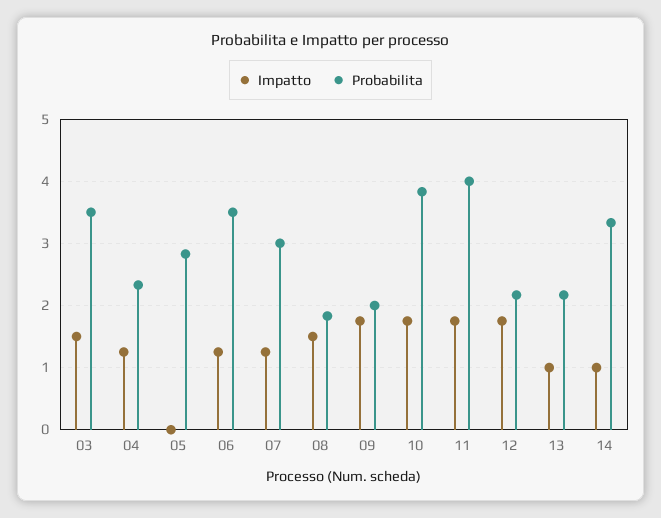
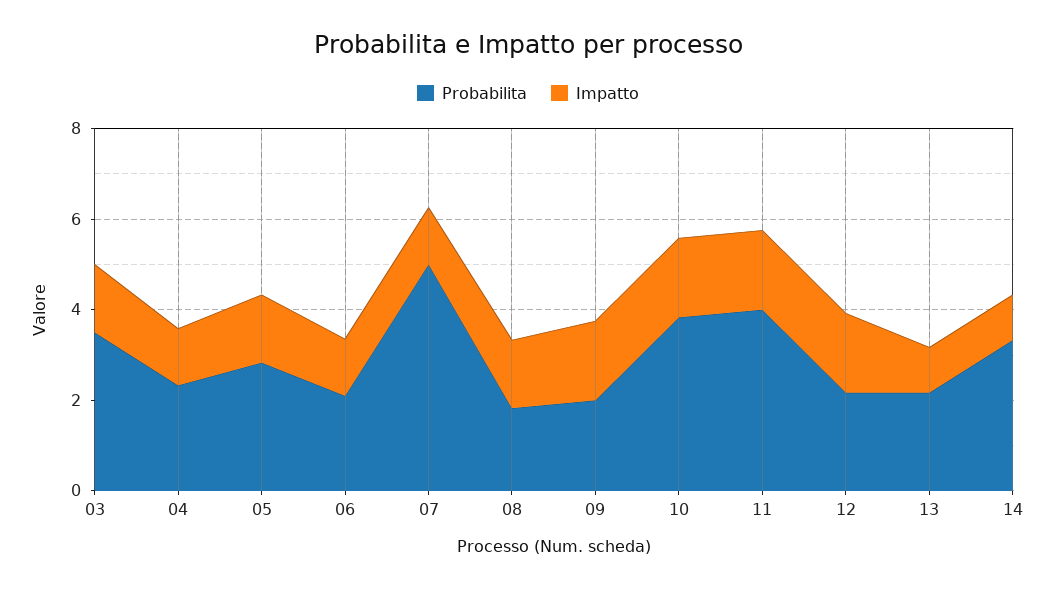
  {
    "Impatto": {
      "03": 1.5,
      "04": 1.3,
-     "05": 0,
+     "05": 1.5,
      "06": 1.3,
      "07": 1.3,
      "08": 1.5,
      "09": 1.8,
      "10": 1.8,
      "11": 1.8,
      "12": 1.8,
      "13": 1,
      "14": 1
    },
    "Probabilita": {
      "03": 3.5,
      "04": 2.3,
      "05": 2.8,
-     "06": 3.5,
+     "06": 2,
-     "07": 3,
+     "07": 5,
      "08": 1.8,
      "09": 2,
      "10": 3.8,
      "11": 4,
      "12": 2.2,
      "13": 2.2,
      "14": 3.3
    }
  }

